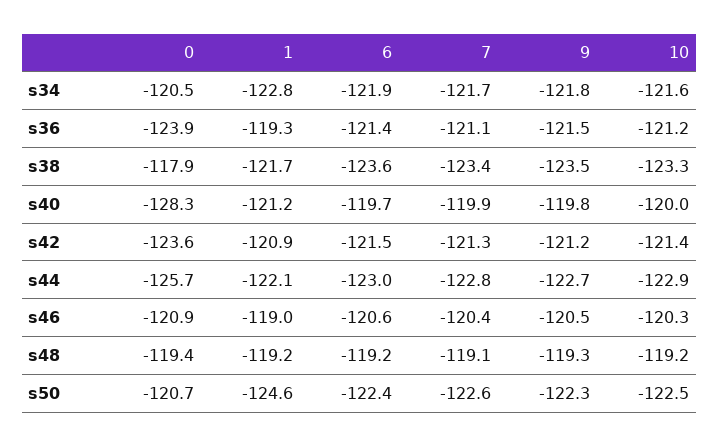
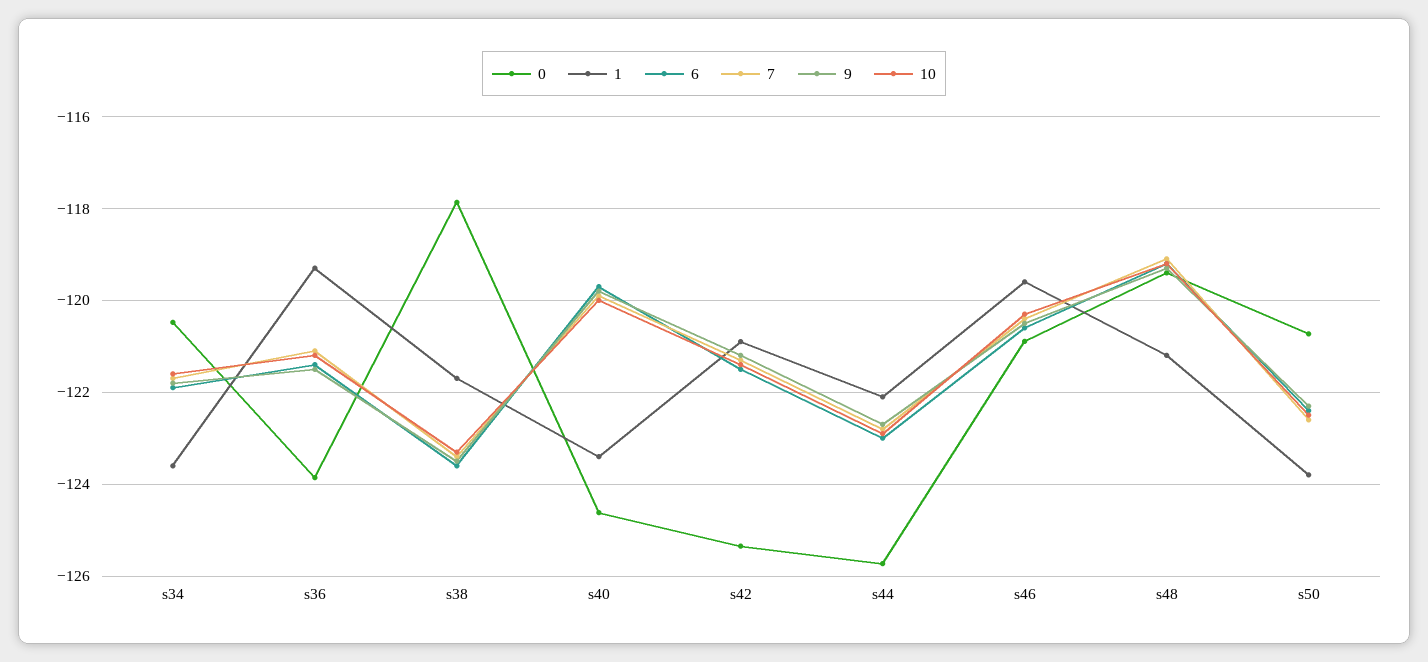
  {
    "0": {
      "s34": -120.5,
      "s36": -123.9,
      "s38": -117.9,
-     "s40": -128.3,
+     "s40": -124.6,
-     "s42": -123.6,
+     "s42": -125.4,
      "s44": -125.7,
      "s46": -120.9,
      "s48": -119.4,
      "s50": -120.7
    },
    "1": {
-     "s34": -122.8,
+     "s34": -123.6,
      "s36": -119.3,
      "s38": -121.7,
-     "s40": -121.2,
+     "s40": -123.4,
      "s42": -120.9,
      "s44": -122.1,
-     "s46": -119,
+     "s46": -119.6,
-     "s48": -119.2,
+     "s48": -121.2,
-     "s50": -124.6
+     "s50": -123.8
    },
    "6": {
      "s34": -121.9,
      "s36": -121.4,
      "s38": -123.6,
      "s40": -119.7,
      "s42": -121.5,
      "s44": -123,
      "s46": -120.6,
      "s48": -119.2,
      "s50": -122.4
    },
    "7": {
      "s34": -121.7,
      "s36": -121.1,
      "s38": -123.4,
      "s40": -119.9,
      "s42": -121.3,
      "s44": -122.8,
      "s46": -120.4,
      "s48": -119.1,
      "s50": -122.6
    },
    "9": {
      "s34": -121.8,
      "s36": -121.5,
      "s38": -123.5,
      "s40": -119.8,
      "s42": -121.2,
      "s44": -122.7,
      "s46": -120.5,
      "s48": -119.3,
      "s50": -122.3
    },
    "10": {
      "s34": -121.6,
      "s36": -121.2,
      "s38": -123.3,
      "s40": -120,
      "s42": -121.4,
      "s44": -122.9,
      "s46": -120.3,
      "s48": -119.2,
      "s50": -122.5
    }
  }

